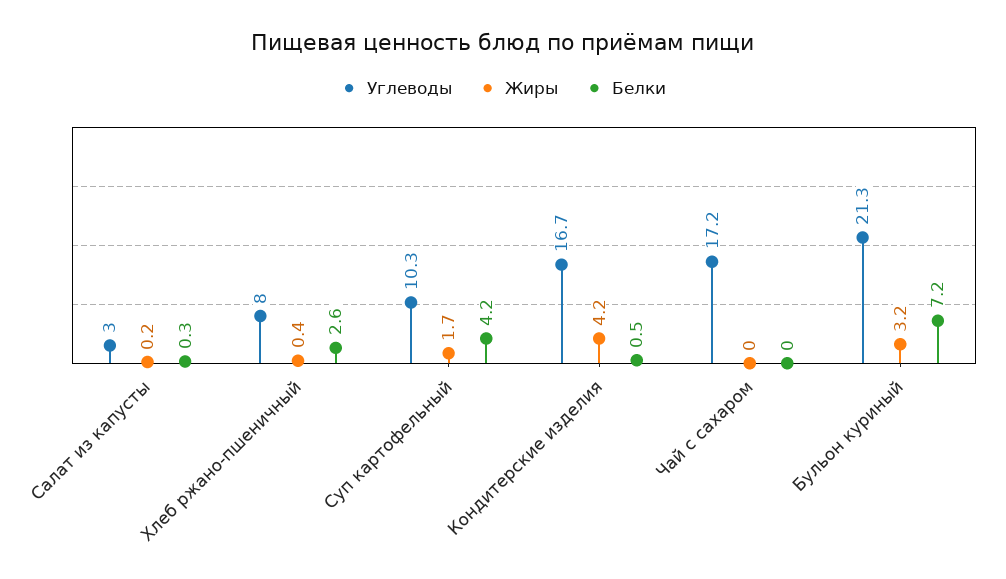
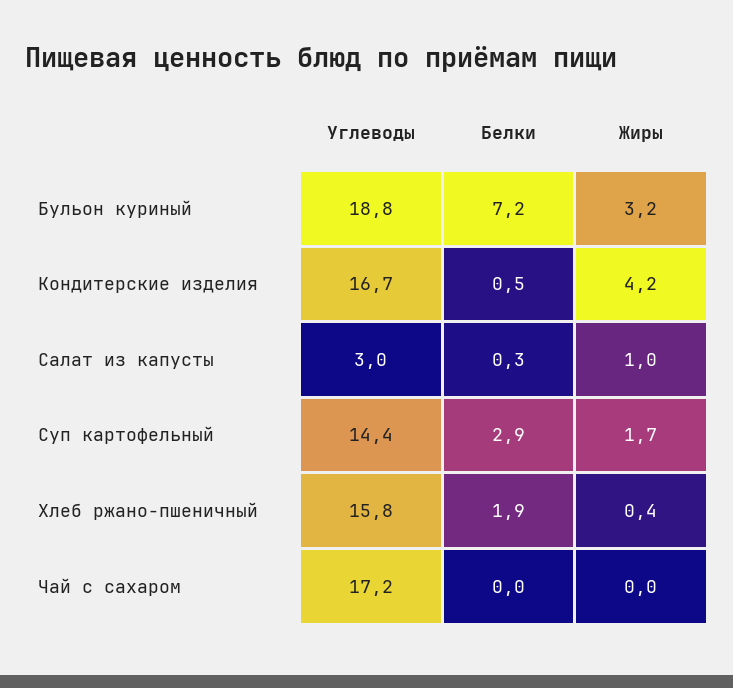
  {
    "Углеводы": {
      "Салат из капусты": 3,
-     "Хлеб ржано-пшеничный": 8,
+     "Хлеб ржано-пшеничный": 15.8,
-     "Суп картофельный": 10.3,
+     "Суп картофельный": 14.4,
      "Кондитерские изделия": 16.7,
      "Чай с сахаром": 17.2,
-     "Бульон куриный": 21.3
+     "Бульон куриный": 18.8
    },
    "Жиры": {
-     "Салат из капусты": 0.2,
+     "Салат из капусты": 1,
      "Хлеб ржано-пшеничный": 0.4,
      "Суп картофельный": 1.7,
      "Кондитерские изделия": 4.2,
      "Чай с сахаром": 0,
      "Бульон куриный": 3.2
    },
    "Белки": {
      "Салат из капусты": 0.3,
-     "Хлеб ржано-пшеничный": 2.6,
+     "Хлеб ржано-пшеничный": 1.9,
-     "Суп картофельный": 4.2,
+     "Суп картофельный": 2.9,
      "Кондитерские изделия": 0.5,
      "Чай с сахаром": 0,
      "Бульон куриный": 7.2
    }
  }

